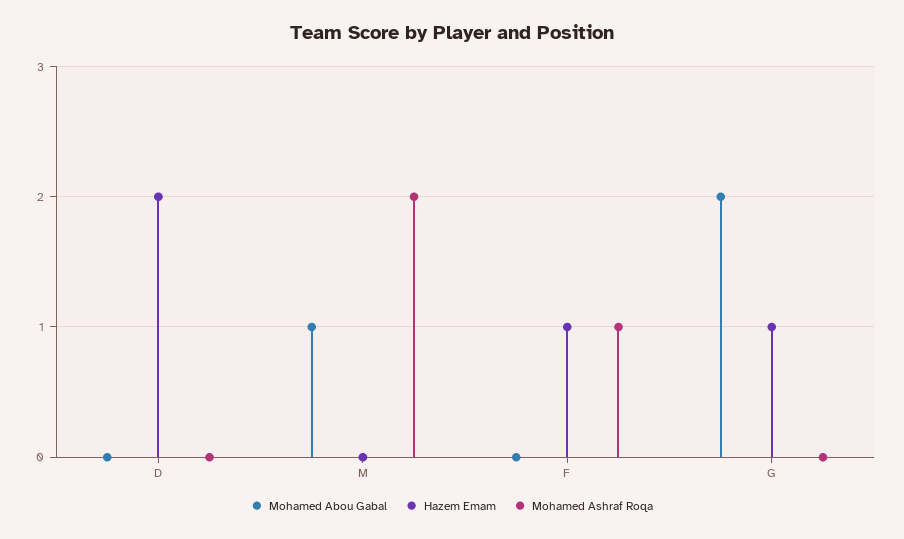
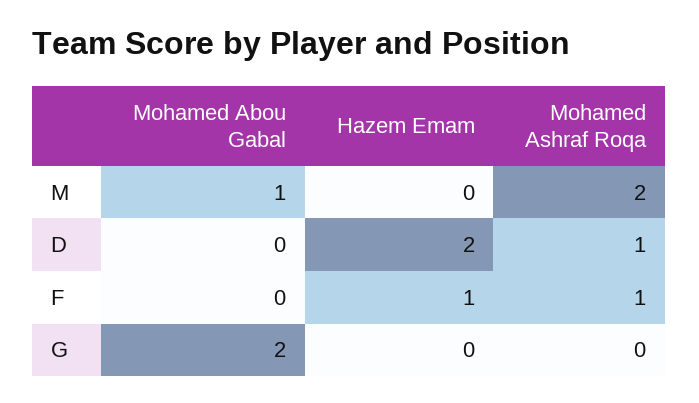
  {
    "Mohamed Abou Gabal": {
      "D": 0,
      "M": 1,
      "F": 0,
      "G": 2
    },
    "Hazem Emam": {
      "D": 2,
      "M": 0,
      "F": 1,
-     "G": 1
+     "G": 0
    },
    "Mohamed Ashraf Roqa": {
-     "D": 0,
+     "D": 1,
      "M": 2,
      "F": 1,
      "G": 0
    }
  }

